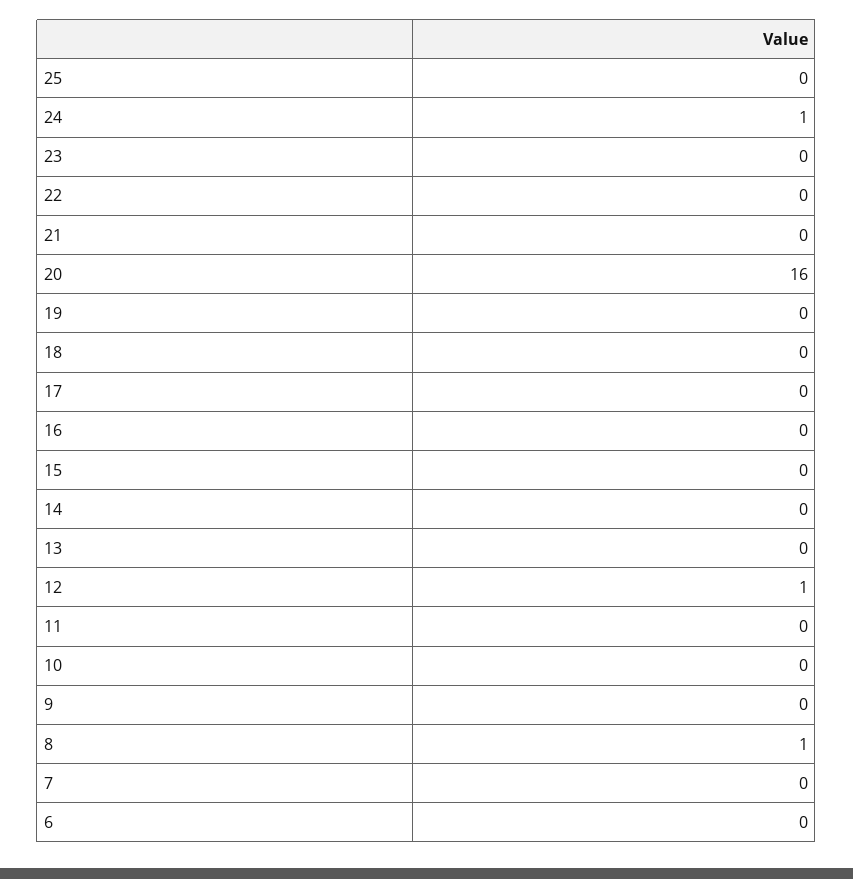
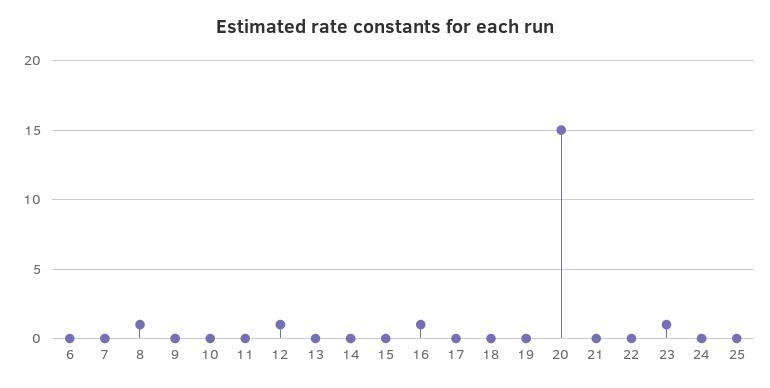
  {
    "25": 0,
-   "24": 1,
+   "24": 0,
-   "23": 0,
+   "23": 1,
    "22": 0,
    "21": 0,
-   "20": 16,
+   "20": 15,
    "19": 0,
    "18": 0,
    "17": 0,
-   "16": 0,
+   "16": 1,
    "15": 0,
    "14": 0,
    "13": 0,
    "12": 1,
    "11": 0,
    "10": 0,
    "9": 0,
    "8": 1,
    "7": 0,
    "6": 0
  }

